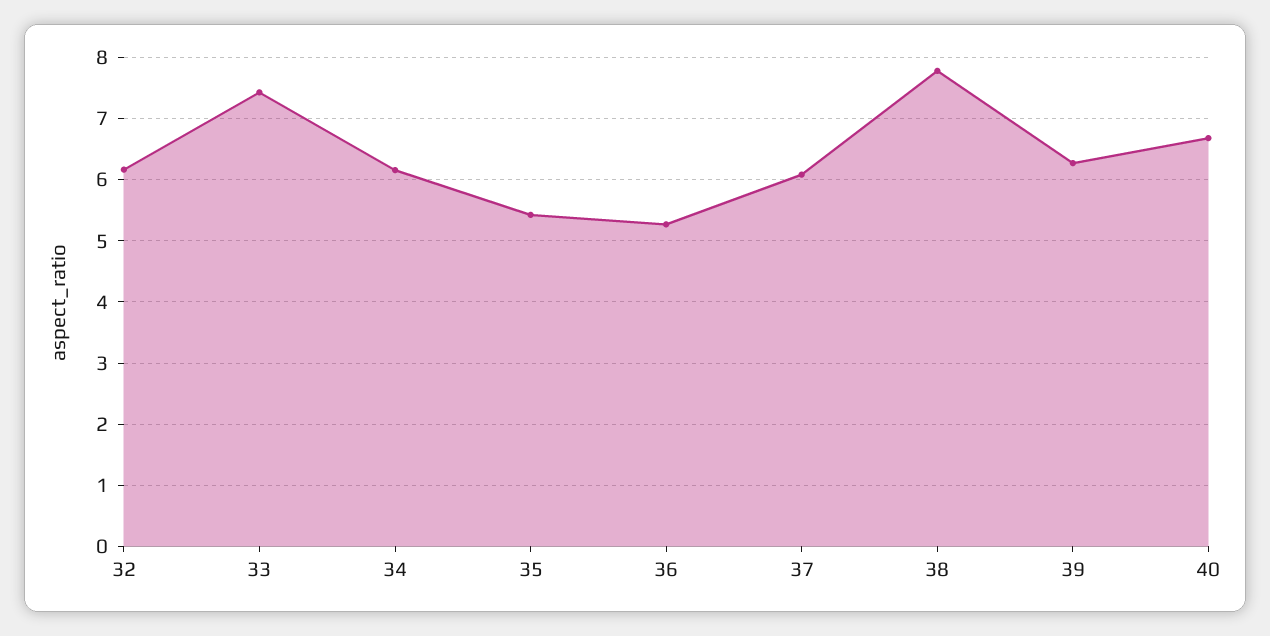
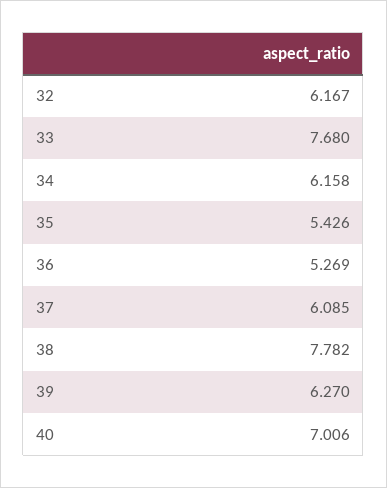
  {
    "32": 6.167,
-   "33": 7.4,
+   "33": 7.68,
    "34": 6.158,
    "35": 5.426,
    "36": 5.269,
    "37": 6.085,
    "38": 7.782,
    "39": 6.27,
-   "40": 6.7
+   "40": 7.006
  }

